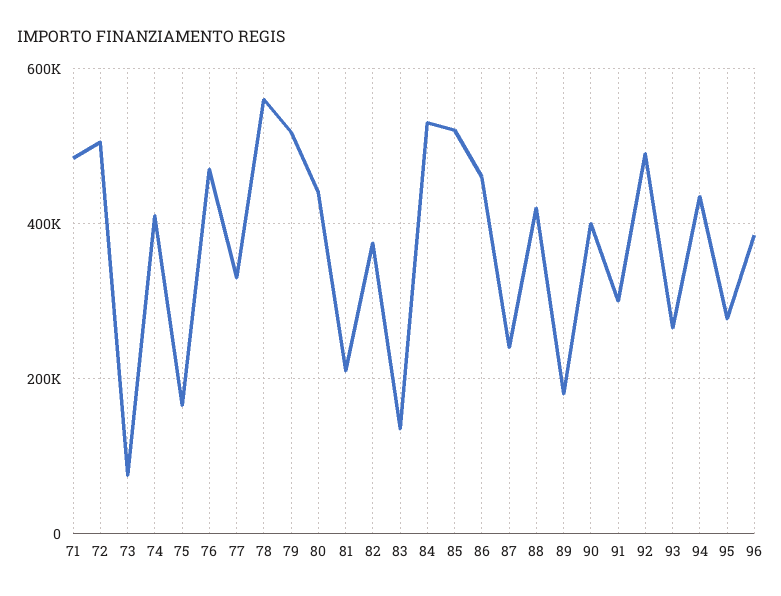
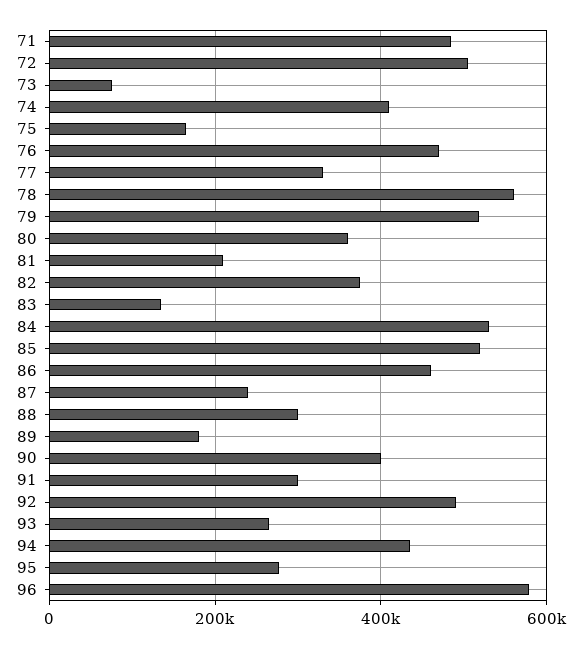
  {
    "71": 480000,
    "72": 500000,
    "73": 80000,
    "74": 420000,
    "75": 160000,
    "76": 480000,
    "77": 340000,
    "78": 560000,
    "79": 520000,
-   "80": 440000,
+   "80": 360000,
    "81": 220000,
    "82": 380000,
    "83": 140000,
    "84": 540000,
    "85": 520000,
    "86": 460000,
    "87": 240000,
-   "88": 420000,
+   "88": 300000,
    "89": 180000,
    "90": 400000,
    "91": 300000,
    "92": 500000,
    "93": 260000,
    "94": 440000,
    "95": 280000,
-   "96": 380000
+   "96": 580000
  }

